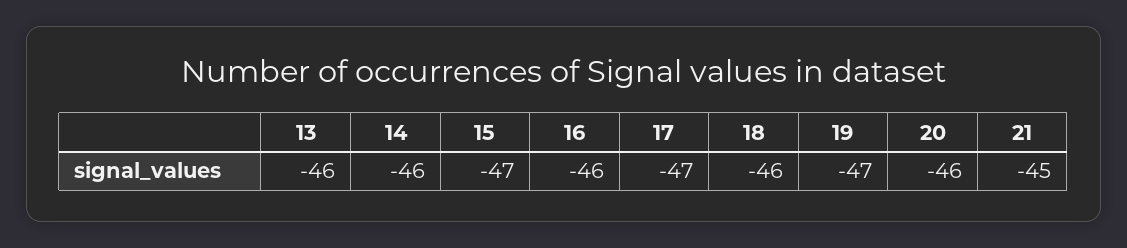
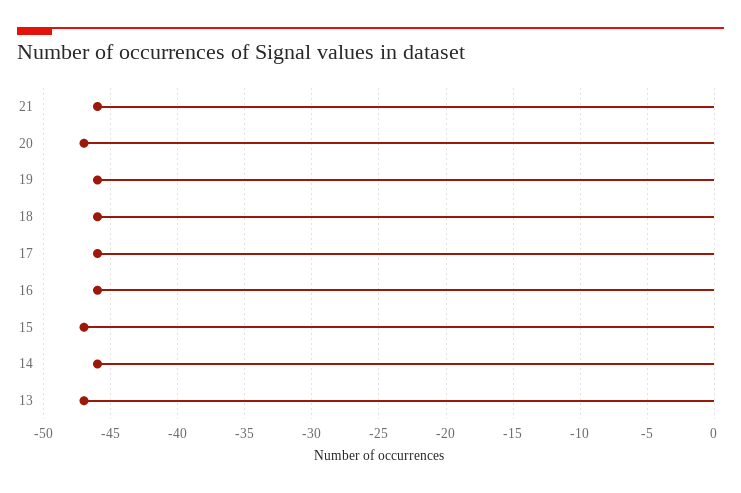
  {
-   "13": -46,
+   "13": -47,
    "14": -46,
    "15": -47,
    "16": -46,
-   "17": -47,
+   "17": -46,
    "18": -46,
-   "19": -47,
+   "19": -46,
-   "20": -46,
+   "20": -47,
-   "21": -45
+   "21": -46
  }

